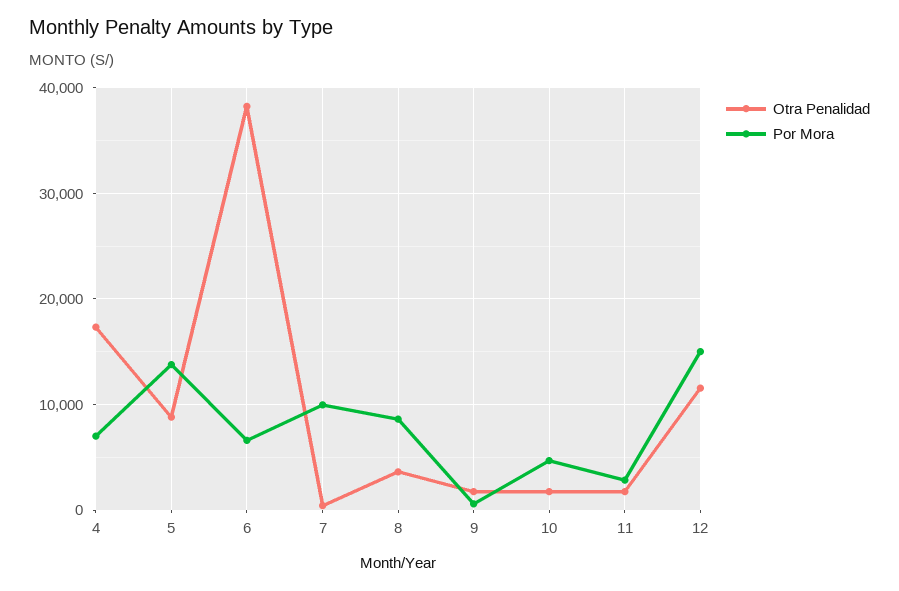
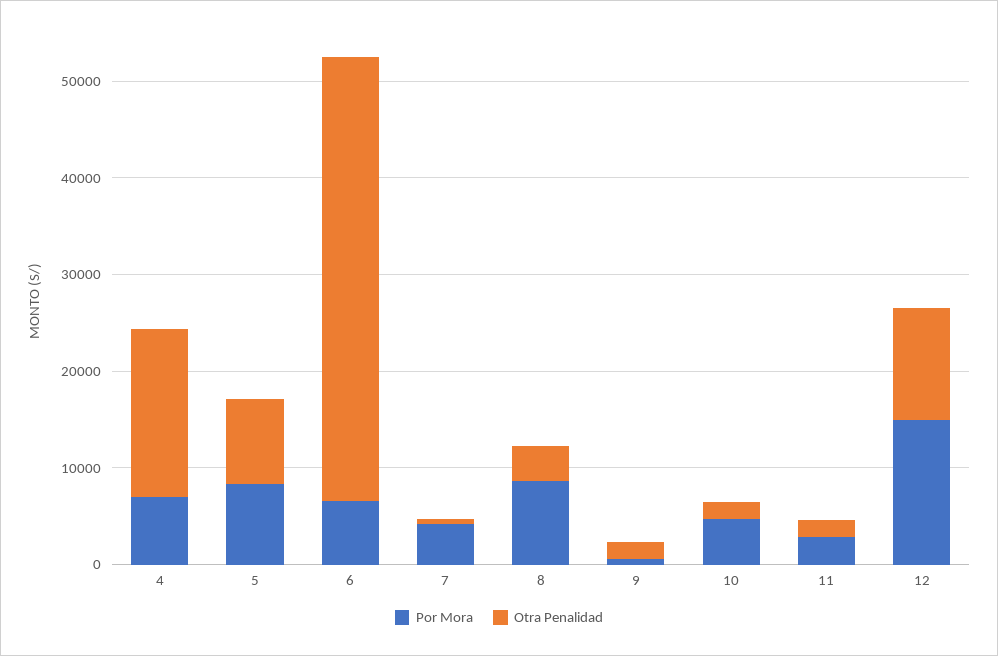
  {
    "Otra Penalidad": {
      "4": 17000,
      "5": 9000,
-     "6": 38000,
+     "6": 46000,
      "7": 0,
      "8": 4000,
      "9": 2000,
      "10": 2000,
      "11": 2000,
      "12": 12000
    },
    "Por Mora": {
      "4": 7000,
-     "5": 14000,
+     "5": 8000,
      "6": 7000,
-     "7": 10000,
+     "7": 4000,
      "8": 9000,
      "9": 1000,
      "10": 5000,
      "11": 3000,
      "12": 15000
    }
  }

